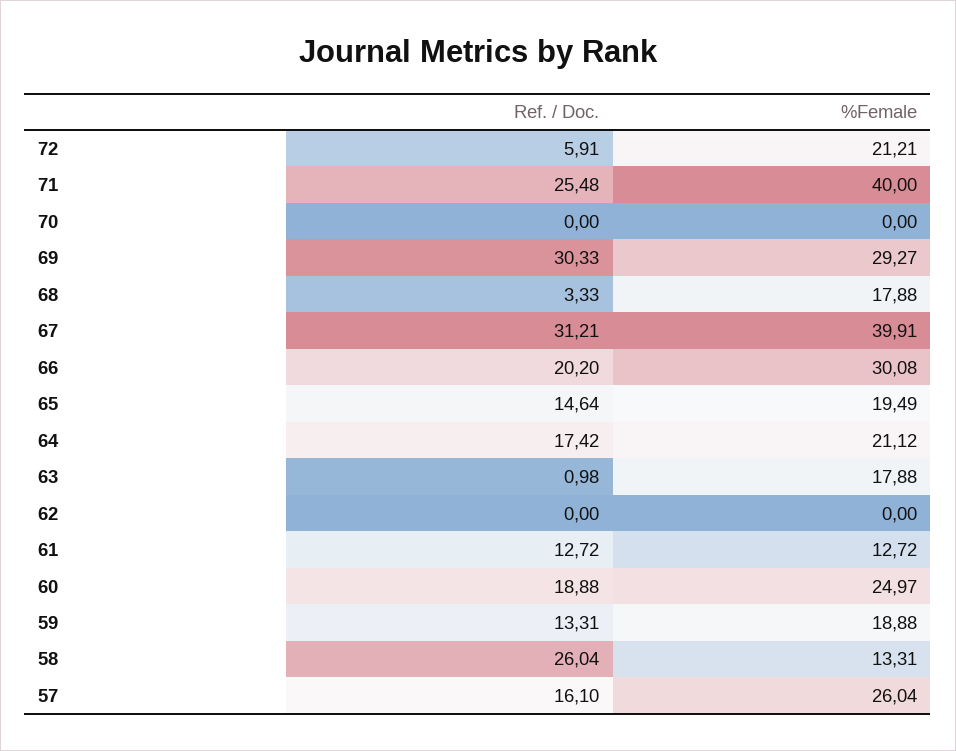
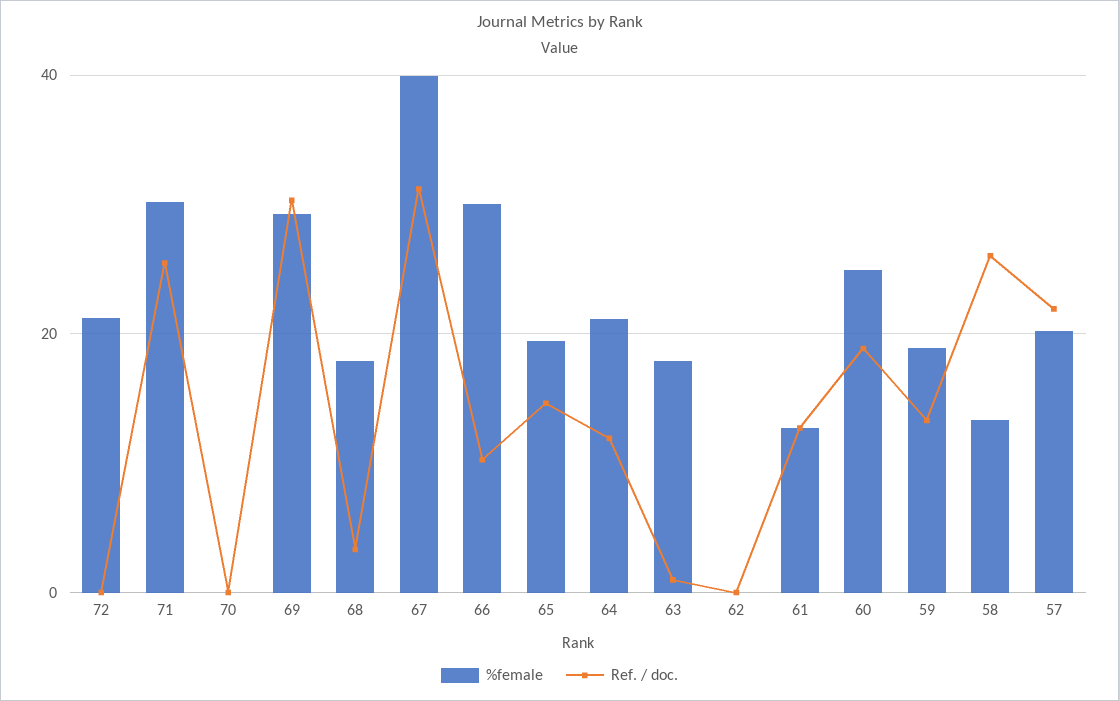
  {
    "Ref. / Doc.": {
-     "72": 5.91,
+     "72": 0,
      "71": 25.48,
      "70": 0,
      "69": 30.33,
      "68": 3.33,
      "67": 31.21,
-     "66": 20.2,
+     "66": 10,
      "65": 14.64,
-     "64": 17.42,
+     "64": 12,
      "63": 0.98,
      "62": 0,
      "61": 12.72,
      "60": 18.88,
      "59": 13.31,
      "58": 26.04,
-     "57": 16.1
+     "57": 22
    },
    "%Female": {
      "72": 21.21,
-     "71": 40,
+     "71": 30,
      "70": 0,
      "69": 29.27,
      "68": 17.88,
      "67": 39.91,
      "66": 30.08,
      "65": 19.49,
      "64": 21.12,
      "63": 17.88,
      "62": 0,
      "61": 12.72,
      "60": 24.97,
      "59": 18.88,
      "58": 13.31,
-     "57": 26.04
+     "57": 20
    }
  }

